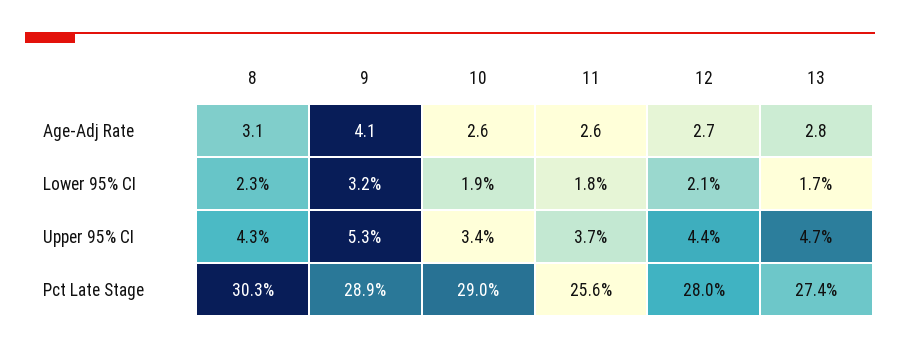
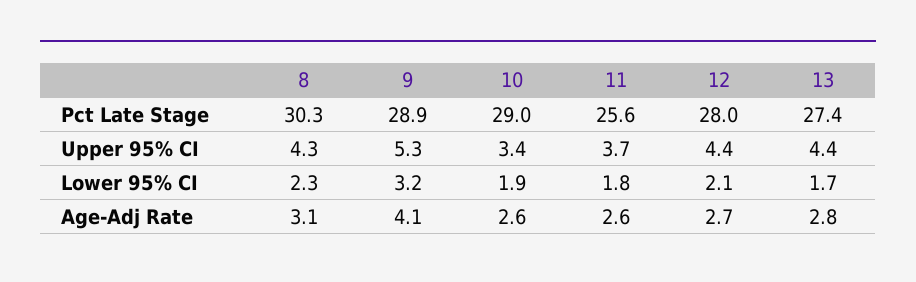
  {
    "8": {
      "Age-Adj Rate": 3.1,
      "Lower 95% CI": 2.3,
      "Upper 95% CI": 4.3,
      "Pct Late Stage": 30.3
    },
    "9": {
      "Age-Adj Rate": 4.1,
      "Lower 95% CI": 3.2,
      "Upper 95% CI": 5.3,
      "Pct Late Stage": 28.9
    },
    "10": {
      "Age-Adj Rate": 2.6,
      "Lower 95% CI": 1.9,
      "Upper 95% CI": 3.4,
      "Pct Late Stage": 29
    },
    "11": {
      "Age-Adj Rate": 2.6,
      "Lower 95% CI": 1.8,
      "Upper 95% CI": 3.7,
      "Pct Late Stage": 25.6
    },
    "12": {
      "Age-Adj Rate": 2.7,
      "Lower 95% CI": 2.1,
      "Upper 95% CI": 4.4,
      "Pct Late Stage": 28
    },
    "13": {
      "Age-Adj Rate": 2.8,
      "Lower 95% CI": 1.7,
-     "Upper 95% CI": 4.7,
+     "Upper 95% CI": 4.4,
      "Pct Late Stage": 27.4
    }
  }

